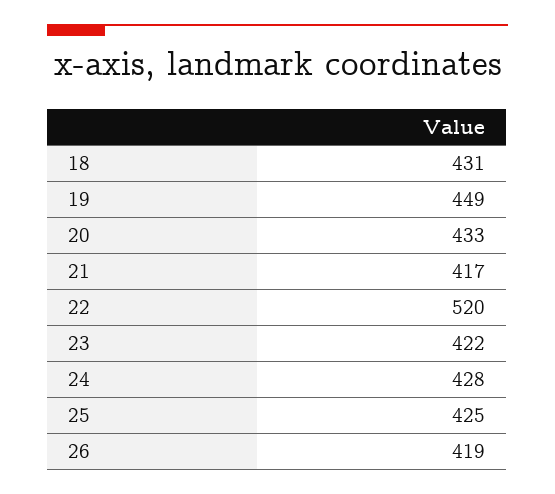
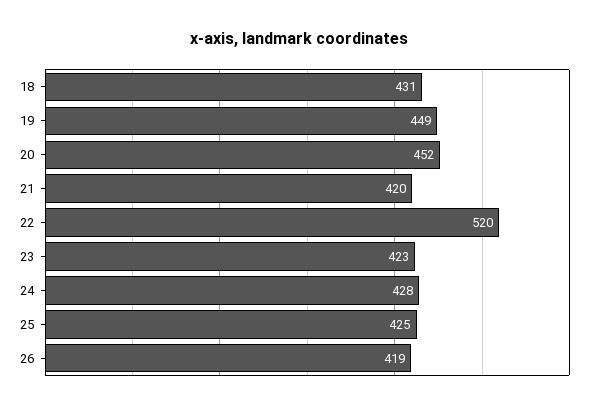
  {
    "18": 431,
    "19": 449,
-   "20": 433,
+   "20": 452,
-   "21": 417,
+   "21": 420,
    "22": 520,
-   "23": 422,
+   "23": 423,
    "24": 428,
    "25": 425,
    "26": 419
  }

